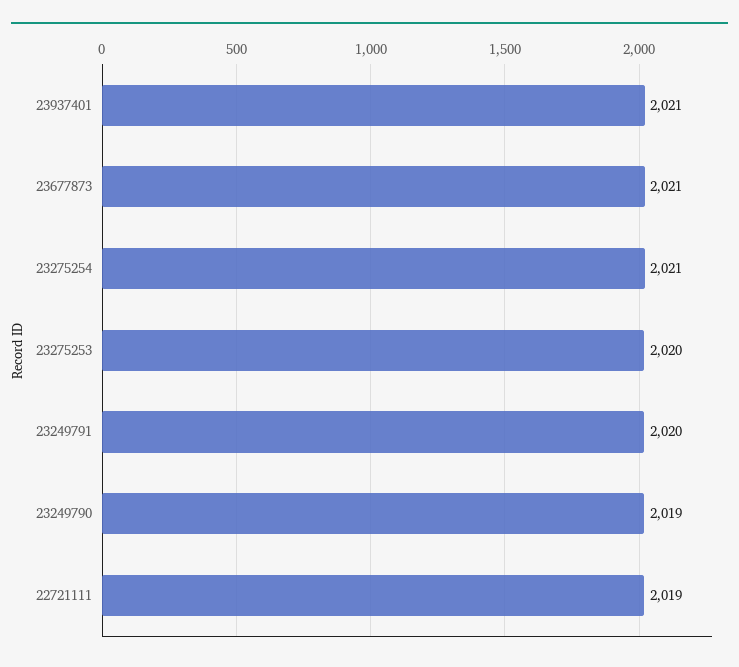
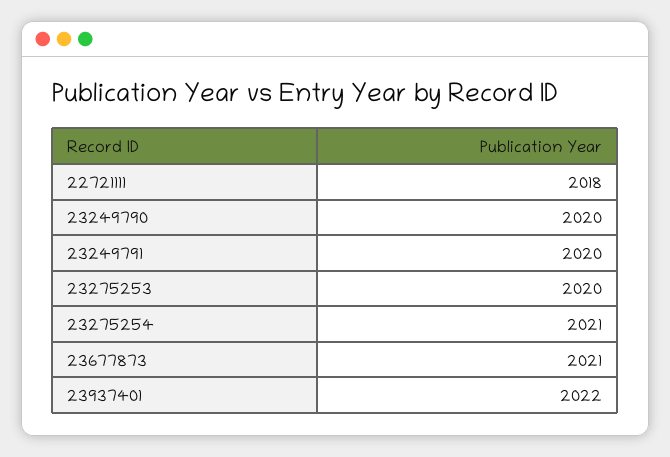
  {
-   "23937401": 2021,
+   "23937401": 2022,
    "23677873": 2021,
    "23275254": 2021,
    "23275253": 2020,
    "23249791": 2020,
-   "23249790": 2019,
+   "23249790": 2020,
-   "22721111": 2019
+   "22721111": 2018
  }

